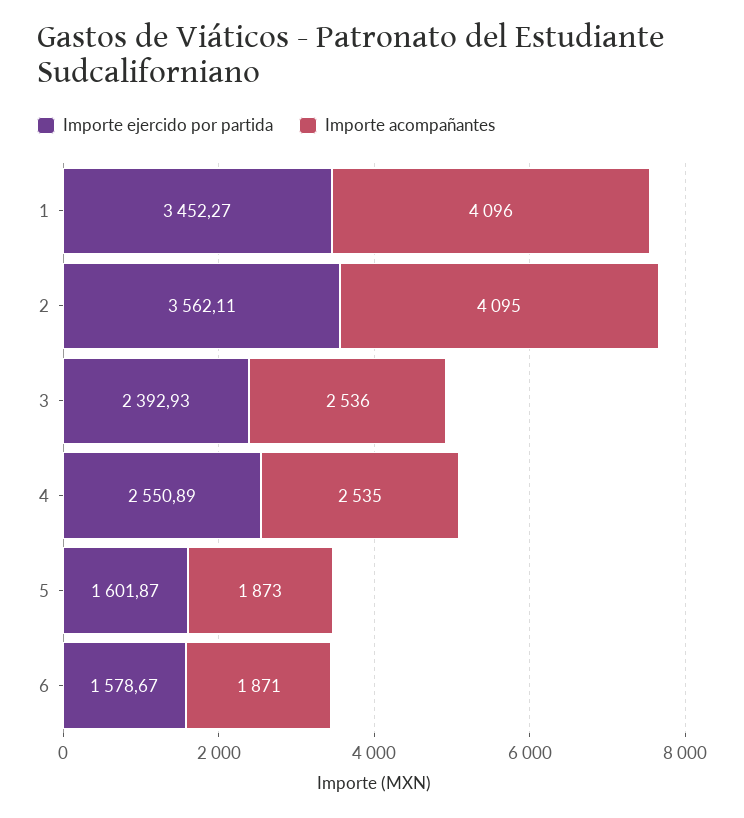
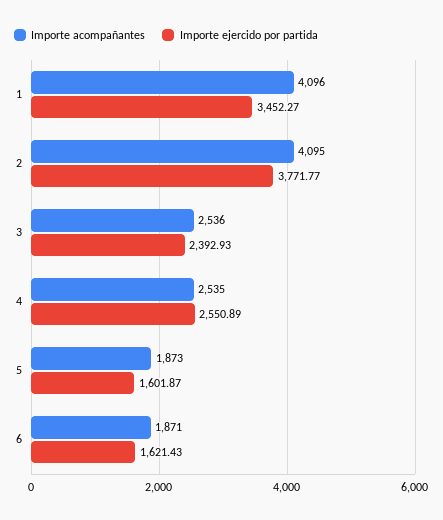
  {
    "Importe ejercido por partida": {
      "1": 3452.27,
-     "2": 3562.11,
+     "2": 3771.77,
      "3": 2392.93,
      "4": 2550.89,
      "5": 1601.87,
-     "6": 1578.67
+     "6": 1621.43
    },
    "Importe acompañantes": {
      "1": 4096,
      "2": 4095,
      "3": 2536,
      "4": 2535,
      "5": 1873,
      "6": 1871
    }
  }

